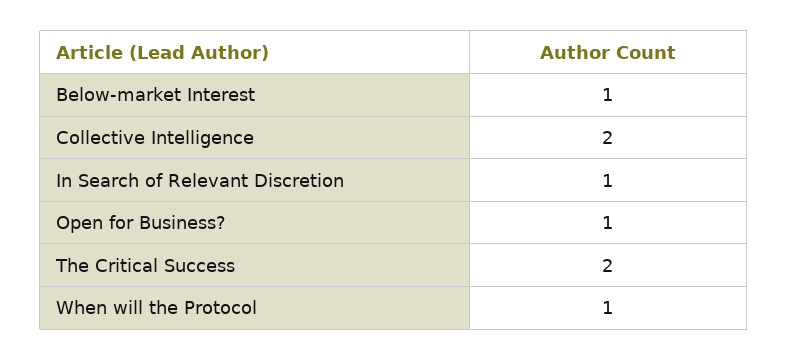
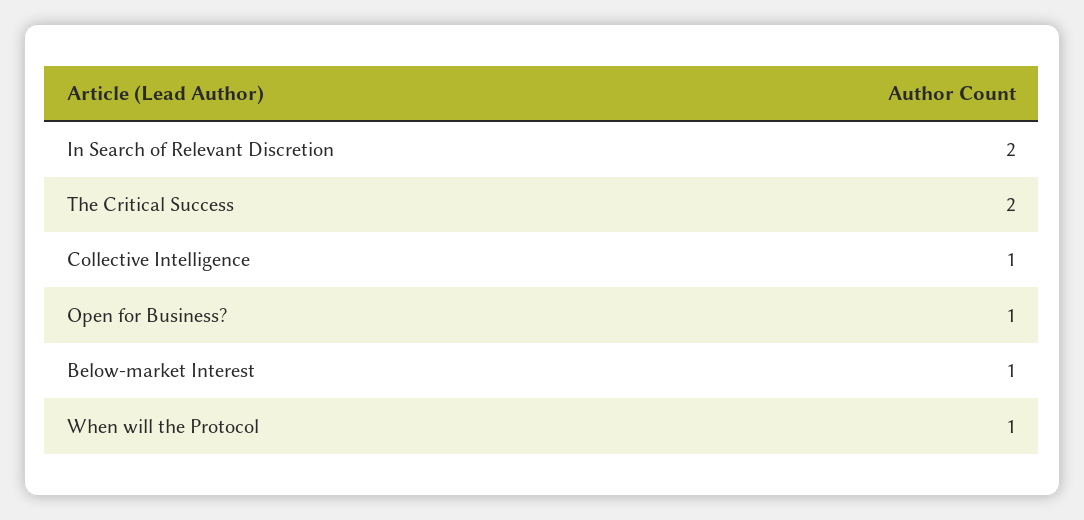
  {
    "Below-market Interest": 1,
-   "Collective Intelligence": 2,
+   "Collective Intelligence": 1,
-   "In Search of Relevant Discretion": 1,
+   "In Search of Relevant Discretion": 2,
    "Open for Business?": 1,
    "The Critical Success": 2,
    "When will the Protocol": 1
  }

